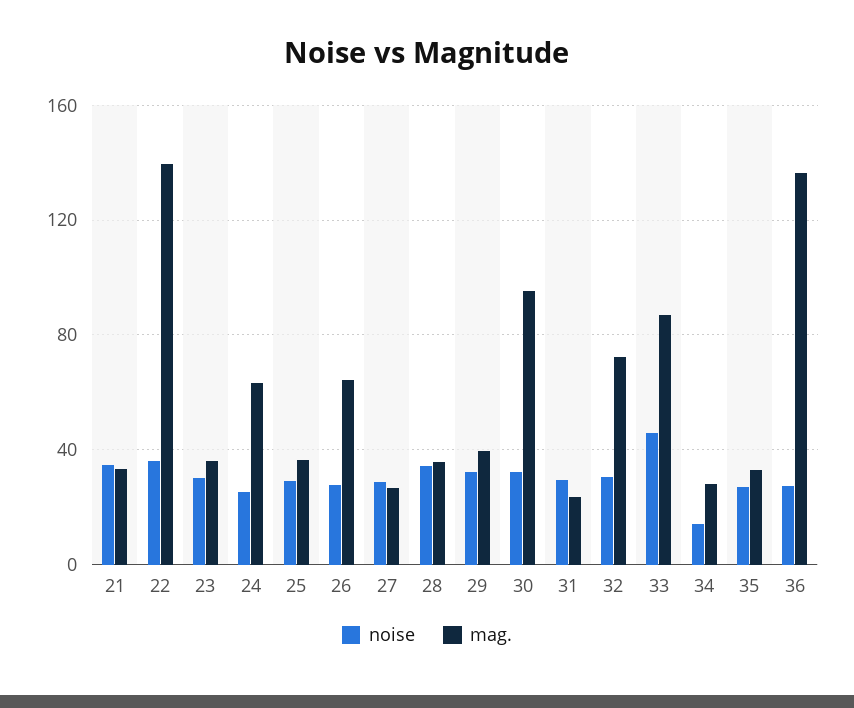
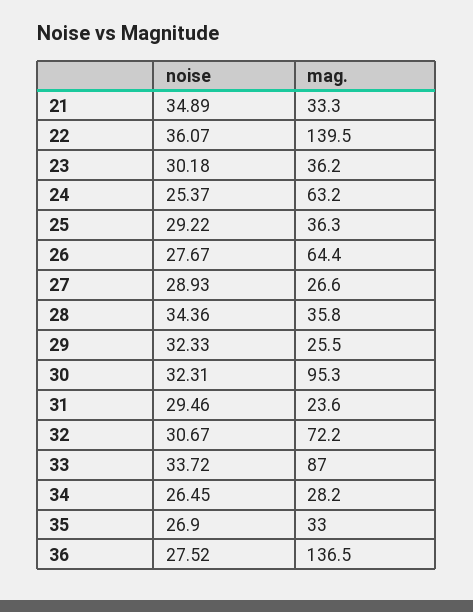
  {
    "noise": {
      "21": 34.89,
      "22": 36.07,
      "23": 30.18,
      "24": 25.37,
      "25": 29.22,
      "26": 27.67,
      "27": 28.93,
      "28": 34.36,
      "29": 32.33,
      "30": 32.31,
      "31": 29.46,
      "32": 30.67,
-     "33": 45,
+     "33": 33.72,
-     "34": 15,
+     "34": 26.45,
      "35": 26.9,
      "36": 27.52
    },
    "mag.": {
      "21": 33.3,
      "22": 139.5,
      "23": 36.2,
      "24": 63.2,
      "25": 36.3,
      "26": 64.4,
      "27": 26.6,
      "28": 35.8,
-     "29": 40,
+     "29": 25.5,
      "30": 95.3,
      "31": 23.6,
      "32": 72.2,
      "33": 87,
      "34": 28.2,
      "35": 33,
      "36": 136.5
    }
  }

